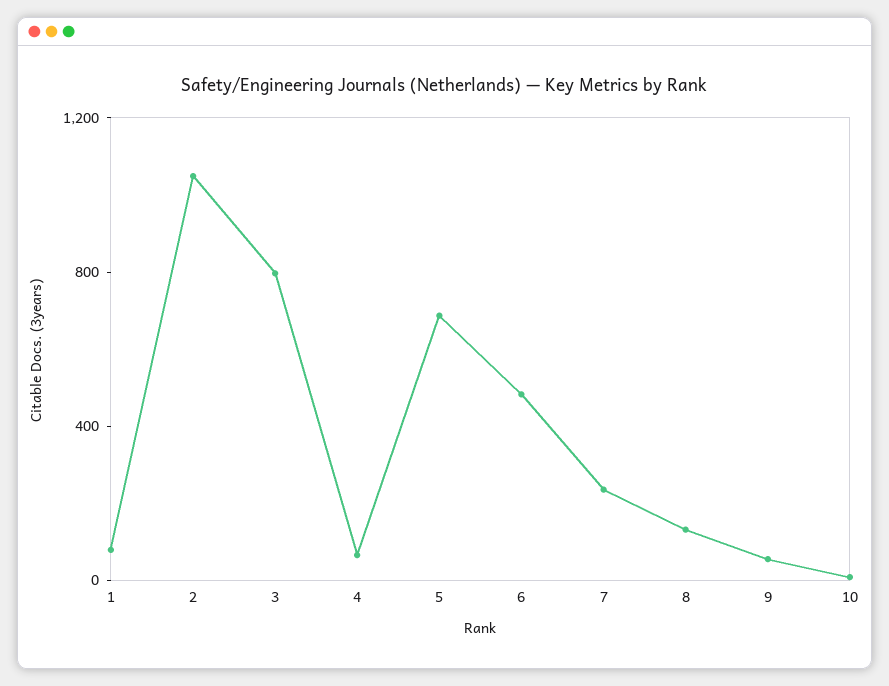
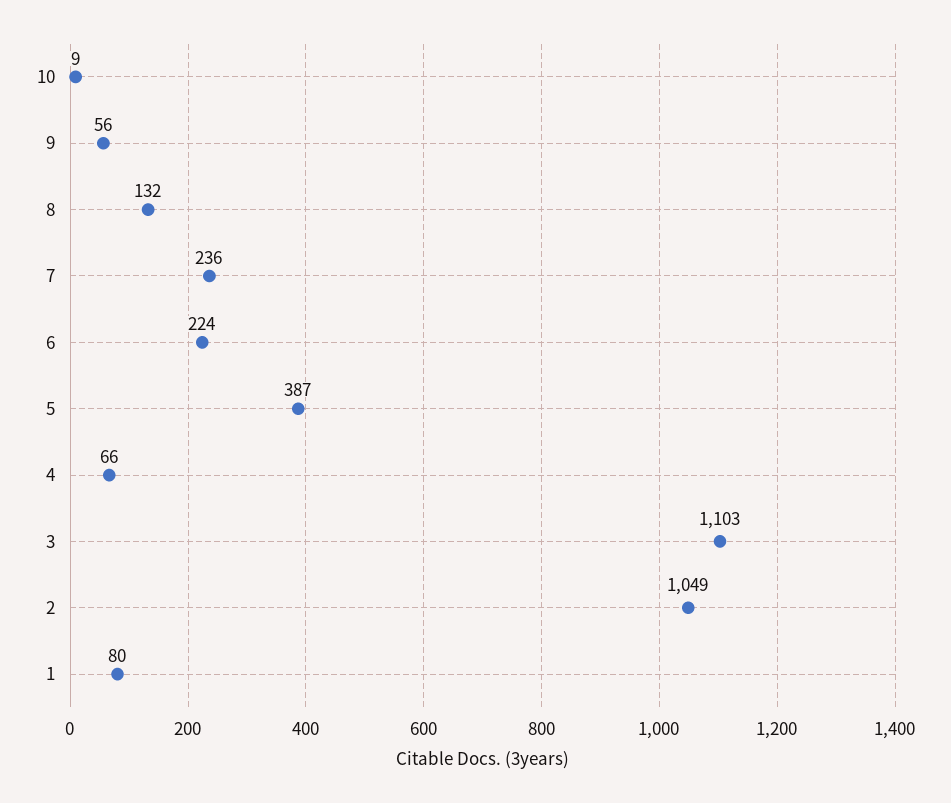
  {
    "1": 80,
    "2": 1049,
-   "3": 800,
+   "3": 1103,
    "4": 66,
-   "5": 700,
+   "5": 387,
-   "6": 500,
+   "6": 224,
    "7": 236,
    "8": 132,
    "9": 56,
    "10": 9
  }

